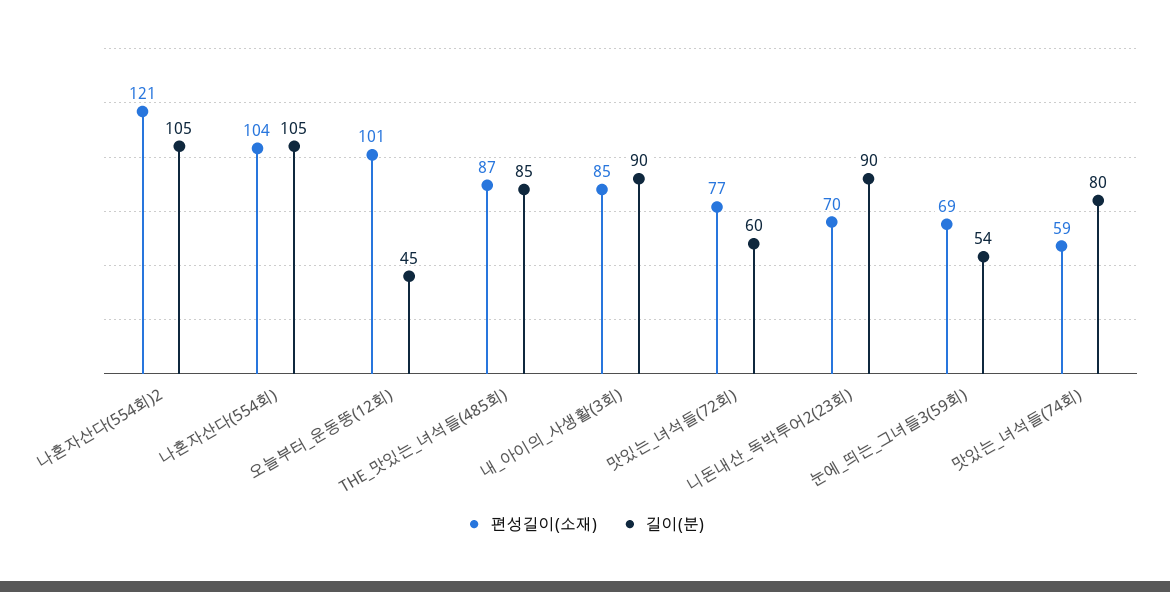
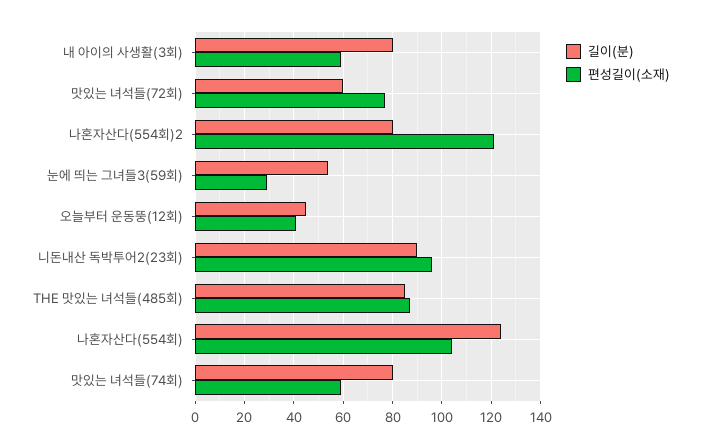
  {
    "편성길이(소재)": {
      "나혼자산다(554회)2": 121,
      "나혼자산다(554회)": 104,
-     "오늘부터_운동뚱(12회)": 101,
+     "오늘부터_운동뚱(12회)": 40,
      "THE_맛있는_녀석들(485회)": 87,
-     "내_아이의_사생활(3회)": 85,
+     "내_아이의_사생활(3회)": 60,
      "맛있는_녀석들(72회)": 77,
-     "니돈내산_독박투어2(23회)": 70,
+     "니돈내산_독박투어2(23회)": 95,
-     "눈에_띄는_그녀들3(59회)": 69,
+     "눈에_띄는_그녀들3(59회)": 30,
      "맛있는_녀석들(74회)": 59
    },
    "길이(분)": {
-     "나혼자산다(554회)2": 105,
+     "나혼자산다(554회)2": 80,
-     "나혼자산다(554회)": 105,
+     "나혼자산다(554회)": 125,
      "오늘부터_운동뚱(12회)": 45,
      "THE_맛있는_녀석들(485회)": 85,
-     "내_아이의_사생활(3회)": 90,
+     "내_아이의_사생활(3회)": 80,
      "맛있는_녀석들(72회)": 60,
      "니돈내산_독박투어2(23회)": 90,
      "눈에_띄는_그녀들3(59회)": 54,
      "맛있는_녀석들(74회)": 80
    }
  }

